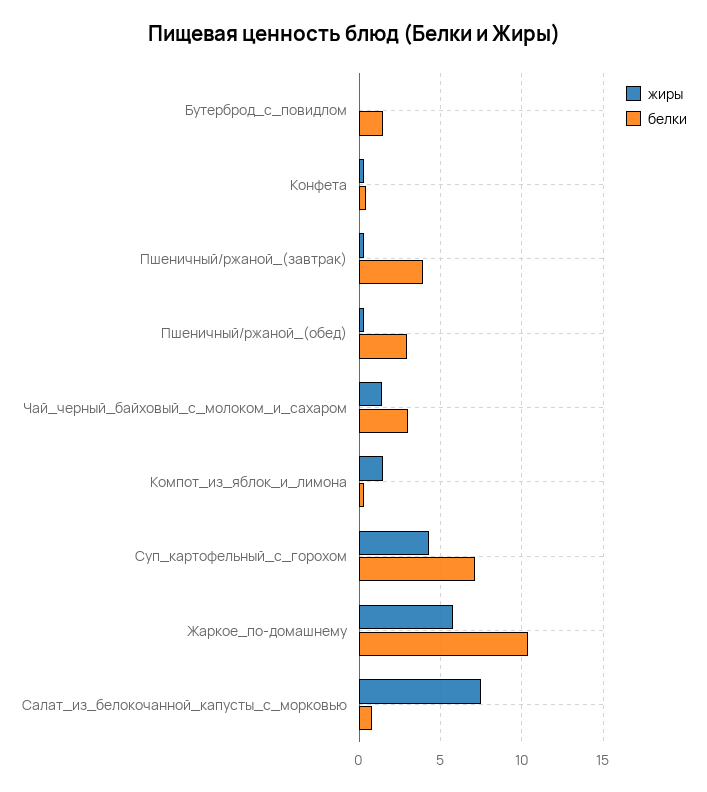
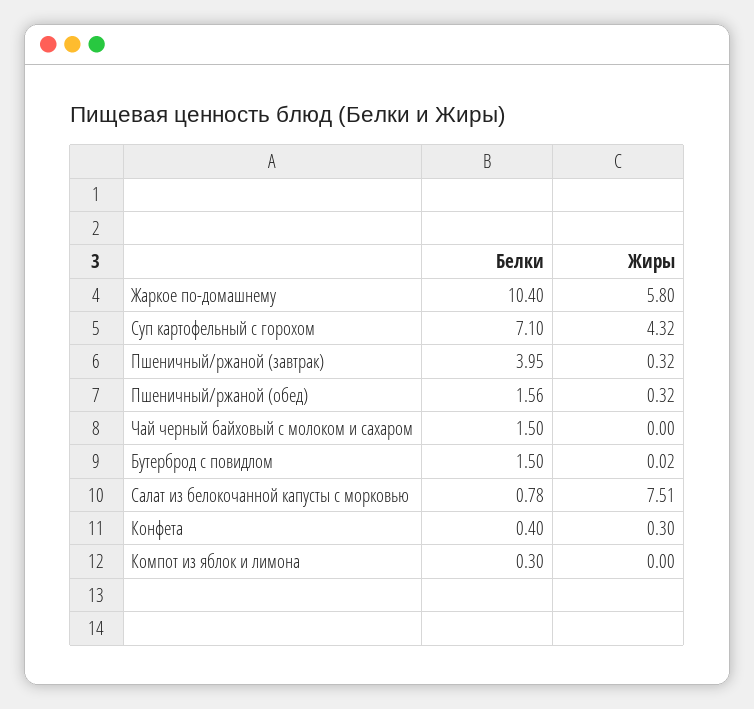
  {
    "жиры": {
      "Бутерброд_с_повидлом": 0.02,
      "Конфета": 0.3,
      "Пшеничный/ржаной_(завтрак)": 0.32,
      "Пшеничный/ржаной_(обед)": 0.32,
-     "Чай_черный_байховый_с_молоком_и_сахаром": 1.5,
+     "Чай_черный_байховый_с_молоком_и_сахаром": 0,
-     "Компот_из_яблок_и_лимона": 1.5,
+     "Компот_из_яблок_и_лимона": 0,
      "Суп_картофельный_с_горохом": 4.32,
      "Жаркое_по-домашнему": 5.8,
      "Салат_из_белокочанной_капусты_с_морковью": 7.51
    },
    "белки": {
      "Бутерброд_с_повидлом": 1.5,
      "Конфета": 0.4,
      "Пшеничный/ржаной_(завтрак)": 3.95,
-     "Пшеничный/ржаной_(обед)": 3,
+     "Пшеничный/ржаной_(обед)": 1.56,
-     "Чай_черный_байховый_с_молоком_и_сахаром": 3,
+     "Чай_черный_байховый_с_молоком_и_сахаром": 1.5,
      "Компот_из_яблок_и_лимона": 0.3,
      "Суп_картофельный_с_горохом": 7.1,
      "Жаркое_по-домашнему": 10.4,
      "Салат_из_белокочанной_капусты_с_морковью": 0.78
    }
  }

